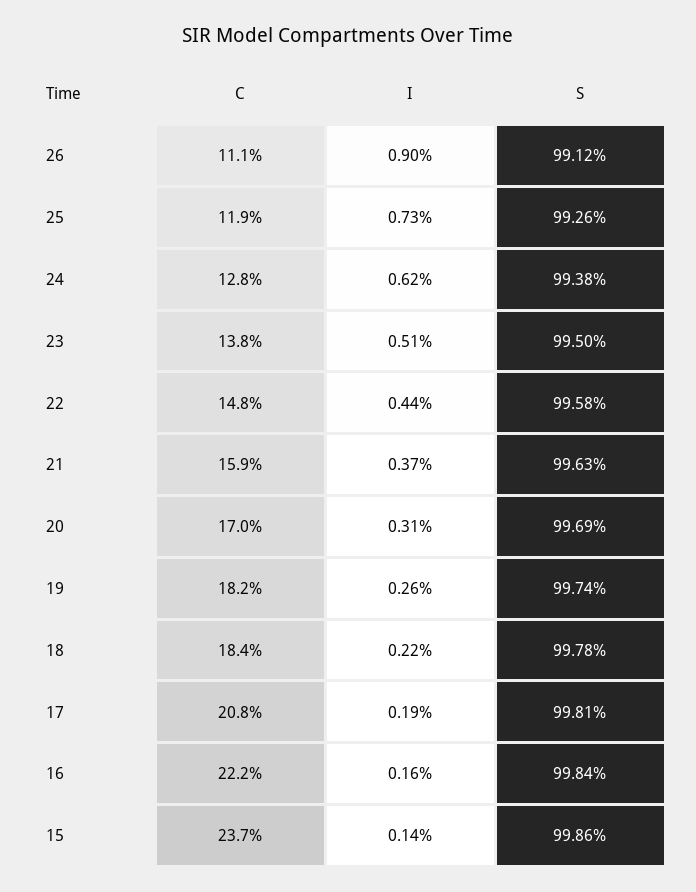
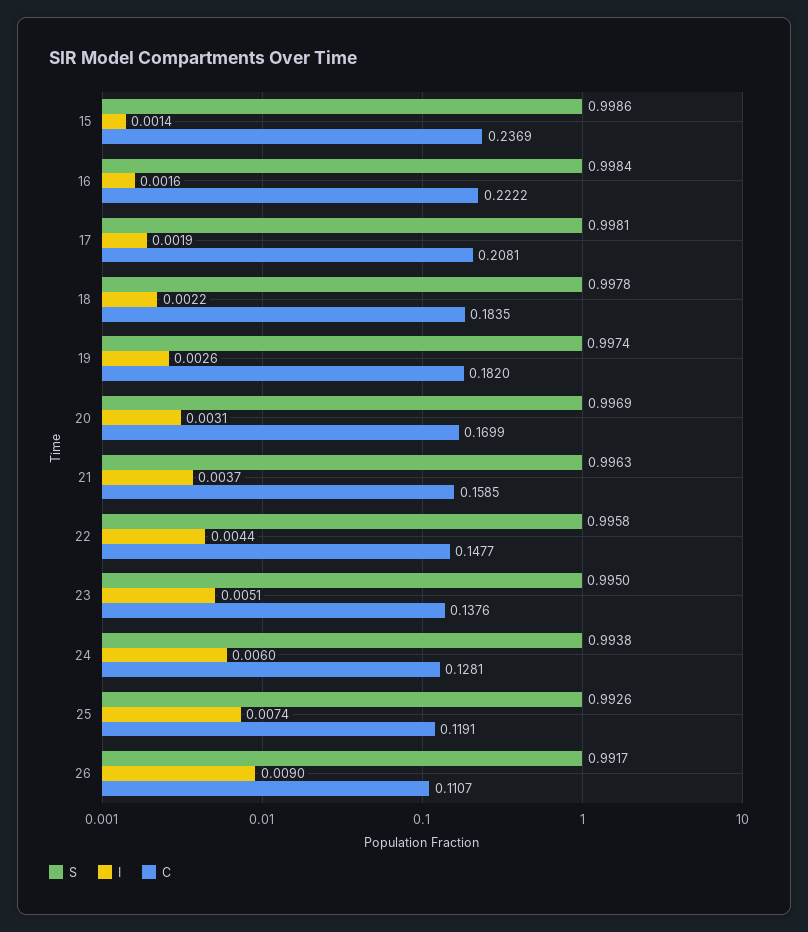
  {
    "C": {
      "26": 0.1107,
      "25": 0.1191,
      "24": 0.1281,
      "23": 0.1376,
      "22": 0.1477,
      "21": 0.1585,
      "20": 0.1699,
      "19": 0.182,
      "18": 0.1835,
      "17": 0.2081,
      "16": 0.2222,
      "15": 0.2369
    },
    "I": {
      "26": 0.009,
-     "25": 0.0073,
+     "25": 0.0074,
-     "24": 0.0062,
+     "24": 0.006,
      "23": 0.0051,
      "22": 0.0044,
      "21": 0.0037,
      "20": 0.0031,
      "19": 0.0026,
      "18": 0.0022,
      "17": 0.0019,
      "16": 0.0016,
      "15": 0.0014
    },
    "S": {
-     "26": 0.9912,
+     "26": 0.9917,
      "25": 0.9926,
      "24": 0.9938,
      "23": 0.995,
      "22": 0.9958,
      "21": 0.9963,
      "20": 0.9969,
      "19": 0.9974,
      "18": 0.9978,
      "17": 0.9981,
      "16": 0.9984,
      "15": 0.9986
    }
  }

